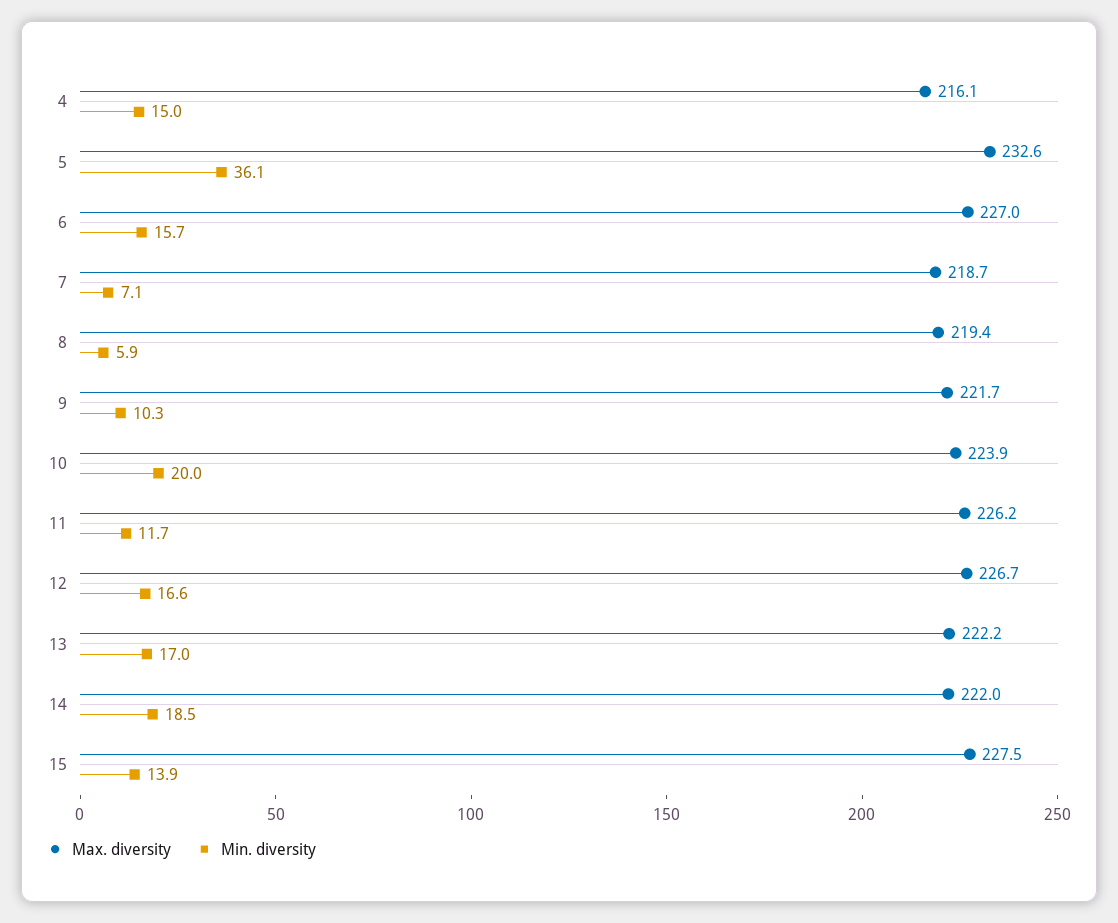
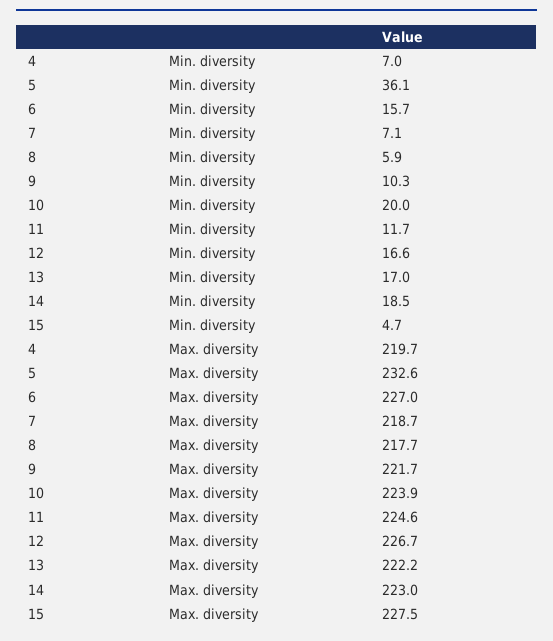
  {
    "Max. diversity": {
-     "4": 216.1,
+     "4": 219.7,
      "5": 232.6,
      "6": 227,
      "7": 218.7,
-     "8": 219.4,
+     "8": 217.7,
      "9": 221.7,
      "10": 223.9,
-     "11": 226.2,
+     "11": 224.6,
      "12": 226.7,
      "13": 222.2,
-     "14": 222,
+     "14": 223,
      "15": 227.5
    },
    "Min. diversity": {
-     "4": 15,
+     "4": 7,
      "5": 36.1,
      "6": 15.7,
      "7": 7.1,
      "8": 5.9,
      "9": 10.3,
      "10": 20,
      "11": 11.7,
      "12": 16.6,
      "13": 17,
      "14": 18.5,
-     "15": 13.9
+     "15": 4.7
    }
  }

